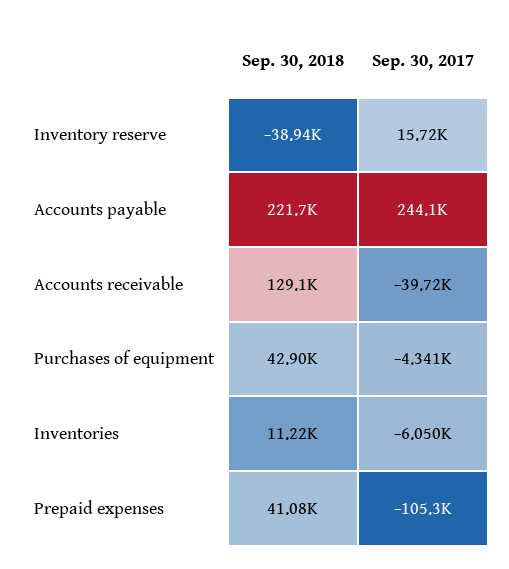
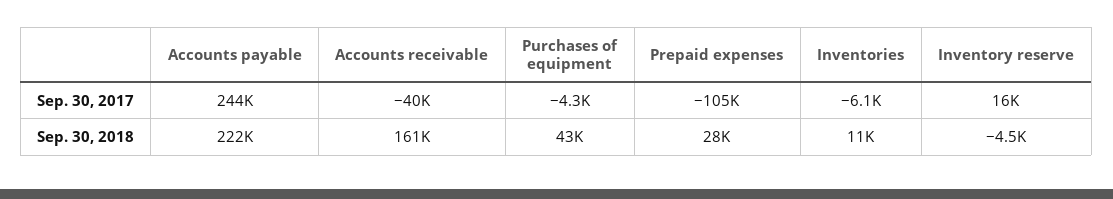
  {
    "Sep. 30, 2018": {
-     "Inventory reserve": -38940,
+     "Inventory reserve": -4500,
      "Accounts payable": 221700,
-     "Accounts receivable": 129100,
+     "Accounts receivable": 161000,
      "Purchases of equipment": 42900,
      "Inventories": 11220,
-     "Prepaid expenses": 41080
+     "Prepaid expenses": 28000
    },
    "Sep. 30, 2017": {
      "Inventory reserve": 15720,
      "Accounts payable": 244100,
      "Accounts receivable": -39720,
      "Purchases of equipment": -4341,
      "Inventories": -6050,
      "Prepaid expenses": -105300
    }
  }

